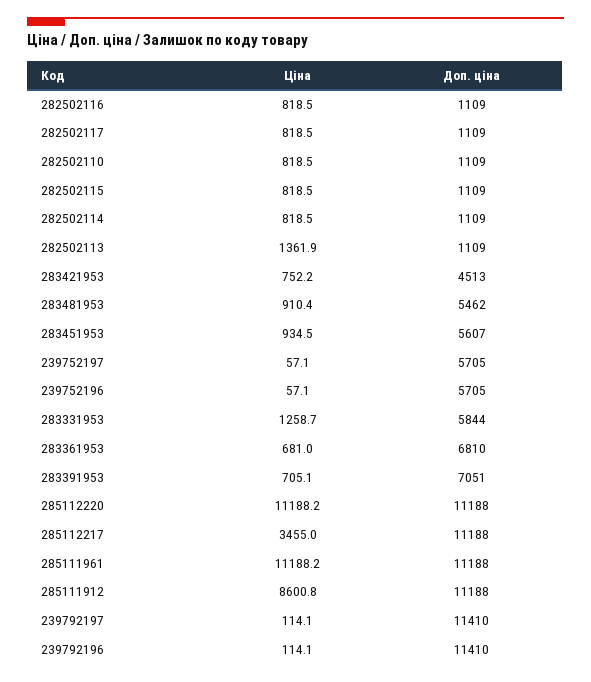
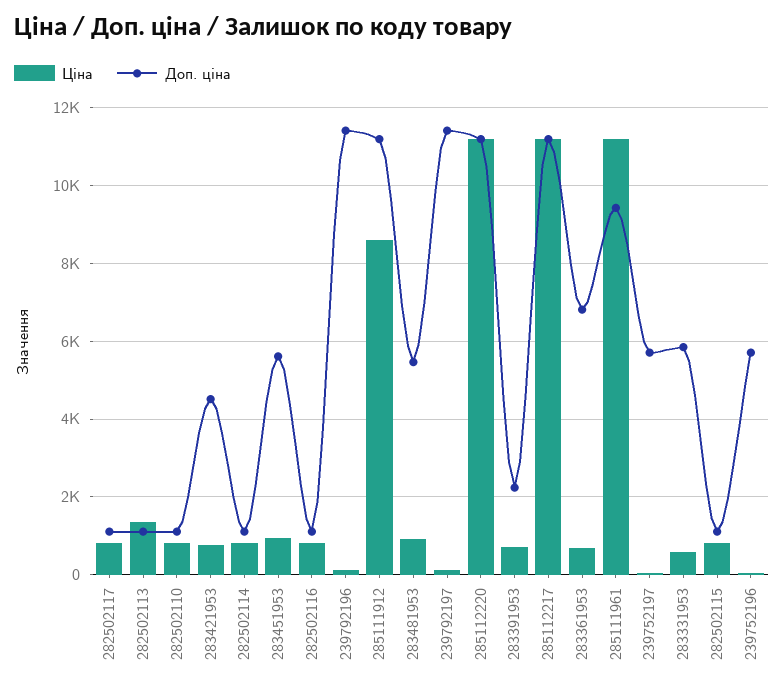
  {
    "Ціна": {
      "282502116": 818.5,
      "282502117": 818.5,
      "282502110": 818.5,
      "282502115": 818.5,
      "282502114": 818.5,
      "282502113": 1361.9,
      "283421953": 752.2,
      "283481953": 910.4,
      "283451953": 934.5,
      "239752197": 57.1,
      "239752196": 57.1,
-     "283331953": 1258.7,
+     "283331953": 600,
      "283361953": 681,
      "283391953": 705.1,
      "285112220": 11188.2,
-     "285112217": 3455,
+     "285112217": 11200,
      "285111961": 11188.2,
      "285111912": 8600.8,
      "239792197": 114.1,
      "239792196": 114.1
    },
    "Доп. ціна": {
      "282502116": 1109,
      "282502117": 1109,
      "282502110": 1109,
      "282502115": 1109,
      "282502114": 1109,
      "282502113": 1109,
      "283421953": 4513,
      "283481953": 5462,
      "283451953": 5607,
      "239752197": 5705,
      "239752196": 5705,
      "283331953": 5844,
      "283361953": 6810,
-     "283391953": 7051,
+     "283391953": 2200,
      "285112220": 11188,
      "285112217": 11188,
-     "285111961": 11188,
+     "285111961": 9400,
      "285111912": 11188,
      "239792197": 11410,
      "239792196": 11410
    }
  }

